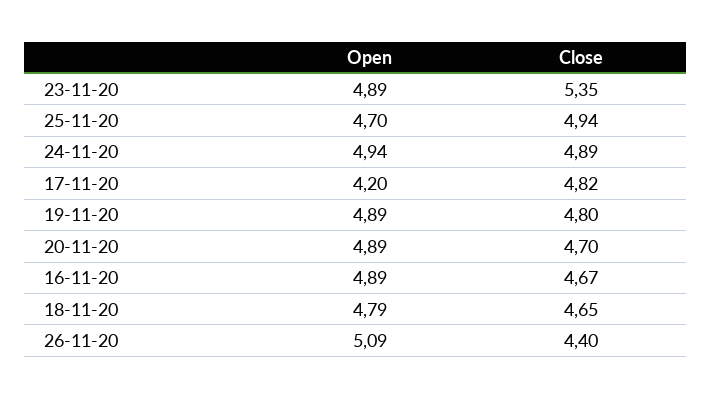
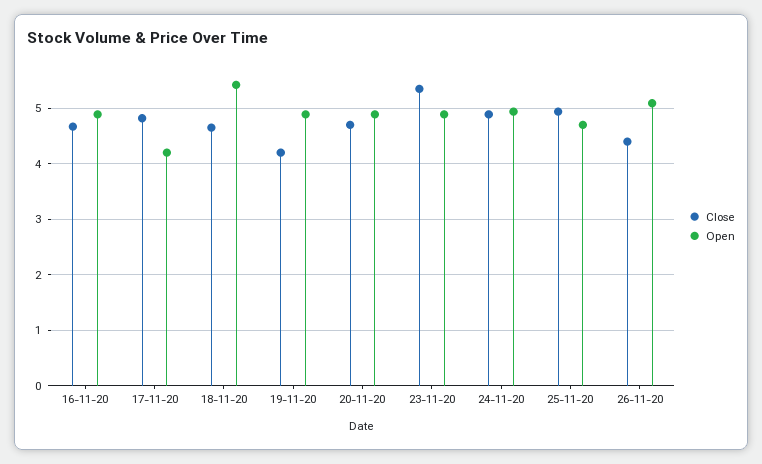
  {
    "Open": {
      "23-11-20": 4.89,
      "25-11-20": 4.7,
      "24-11-20": 4.94,
      "17-11-20": 4.2,
      "19-11-20": 4.89,
      "20-11-20": 4.89,
      "16-11-20": 4.89,
-     "18-11-20": 4.79,
+     "18-11-20": 5.4,
      "26-11-20": 5.09
    },
    "Close": {
      "23-11-20": 5.35,
      "25-11-20": 4.94,
      "24-11-20": 4.89,
      "17-11-20": 4.82,
-     "19-11-20": 4.8,
+     "19-11-20": 4.2,
      "20-11-20": 4.7,
      "16-11-20": 4.67,
      "18-11-20": 4.65,
      "26-11-20": 4.4
    }
  }

